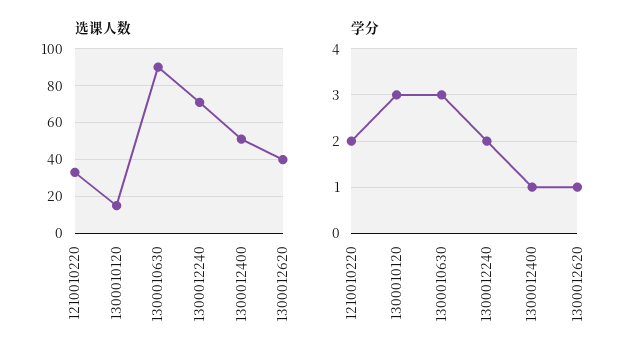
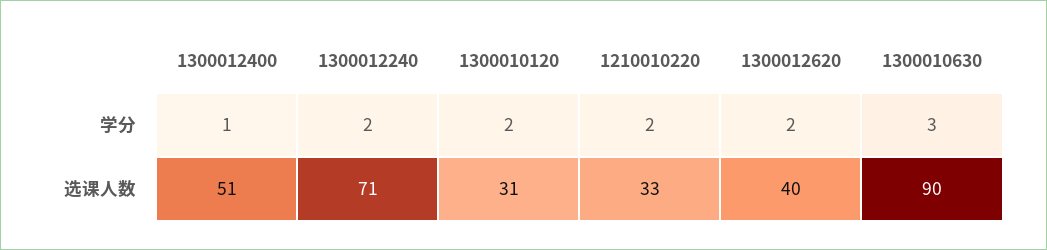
  {
    "选课人数": {
      "1210010220": 33,
-     "1300010120": 15,
+     "1300010120": 31,
      "1300010630": 90,
      "1300012240": 71,
      "1300012400": 51,
      "1300012620": 40
    },
    "学分": {
      "1210010220": 2,
-     "1300010120": 3,
+     "1300010120": 2,
      "1300010630": 3,
      "1300012240": 2,
      "1300012400": 1,
-     "1300012620": 1
+     "1300012620": 2
    }
  }

